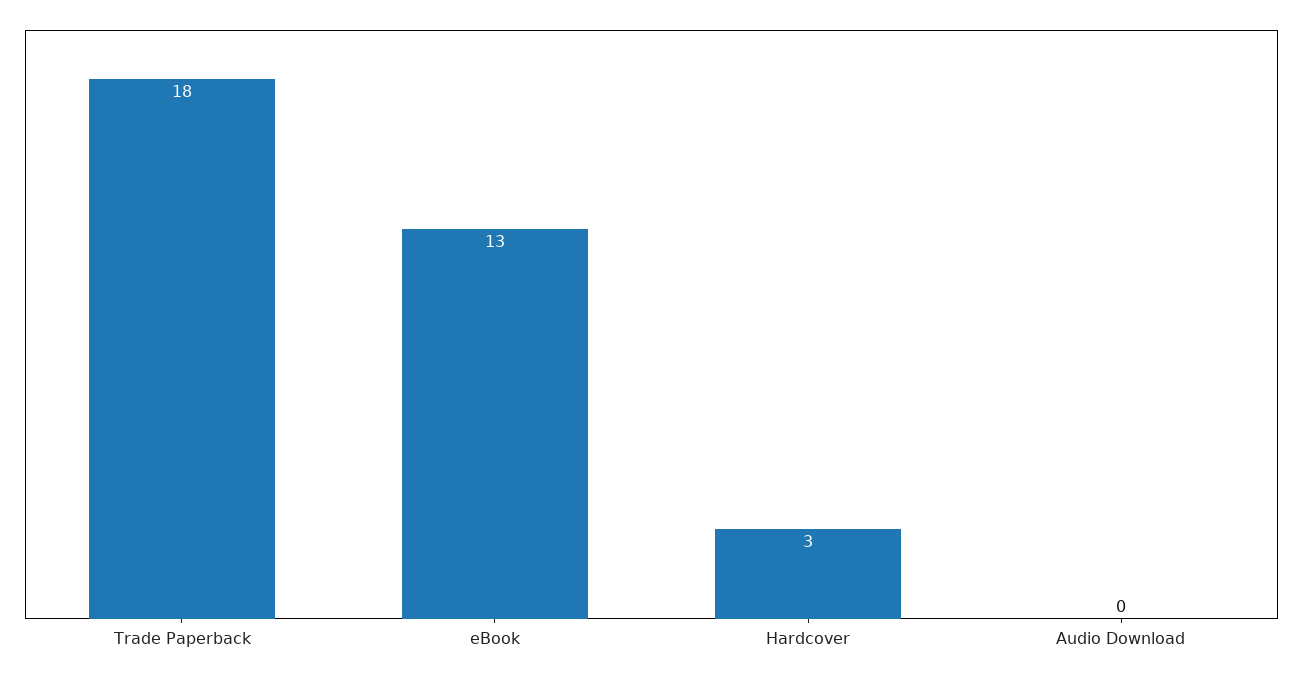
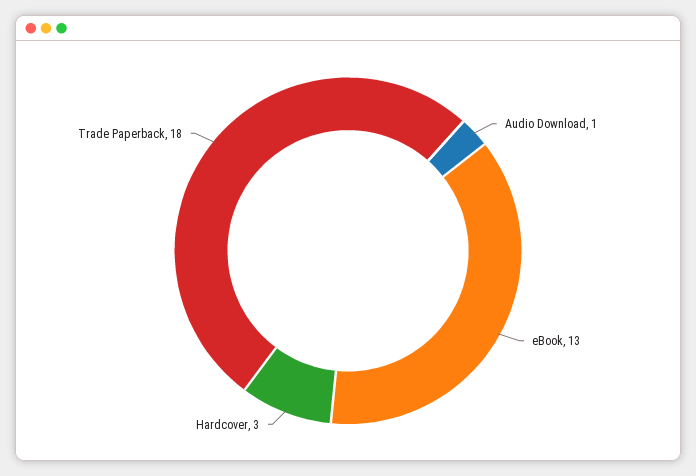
  {
    "Trade Paperback": 18,
    "eBook": 13,
    "Hardcover": 3,
-   "Audio Download": 0
+   "Audio Download": 1
  }

